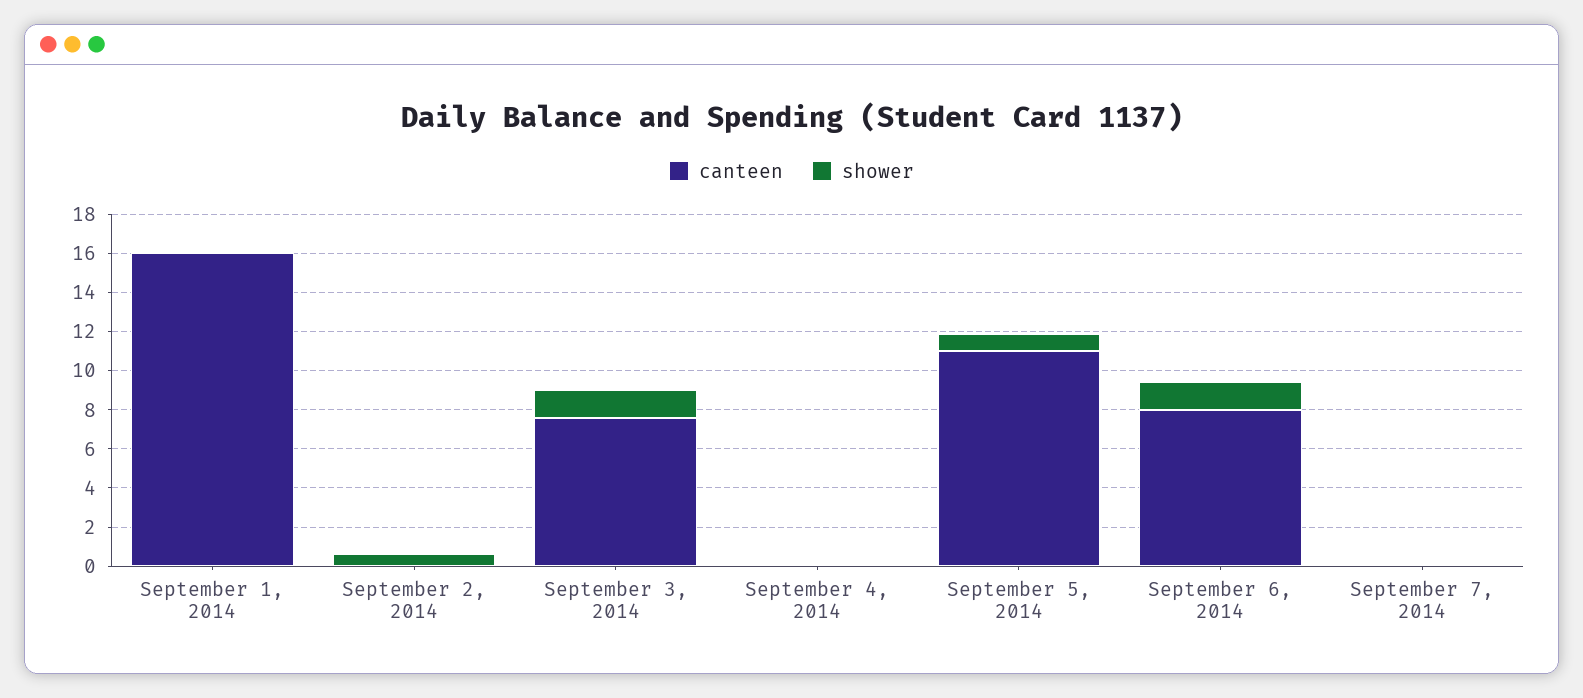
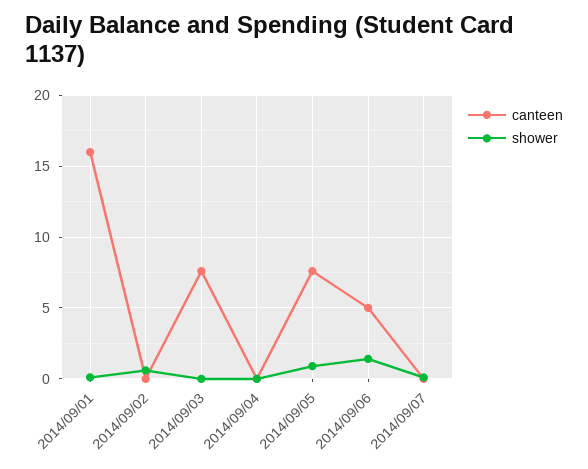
  {
    "canteen": {
      "September 1, 2014": 16,
      "September 2, 2014": 0,
      "September 3, 2014": 7.5,
      "September 4, 2014": 0,
-     "September 5, 2014": 11,
+     "September 5, 2014": 7.5,
-     "September 6, 2014": 8,
+     "September 6, 2014": 5,
      "September 7, 2014": 0
    },
    "shower": {
      "September 1, 2014": 0,
      "September 2, 2014": 0.5,
-     "September 3, 2014": 1.5,
+     "September 3, 2014": 0,
      "September 4, 2014": 0,
      "September 5, 2014": 1,
      "September 6, 2014": 1.5,
      "September 7, 2014": 0
    }
  }

